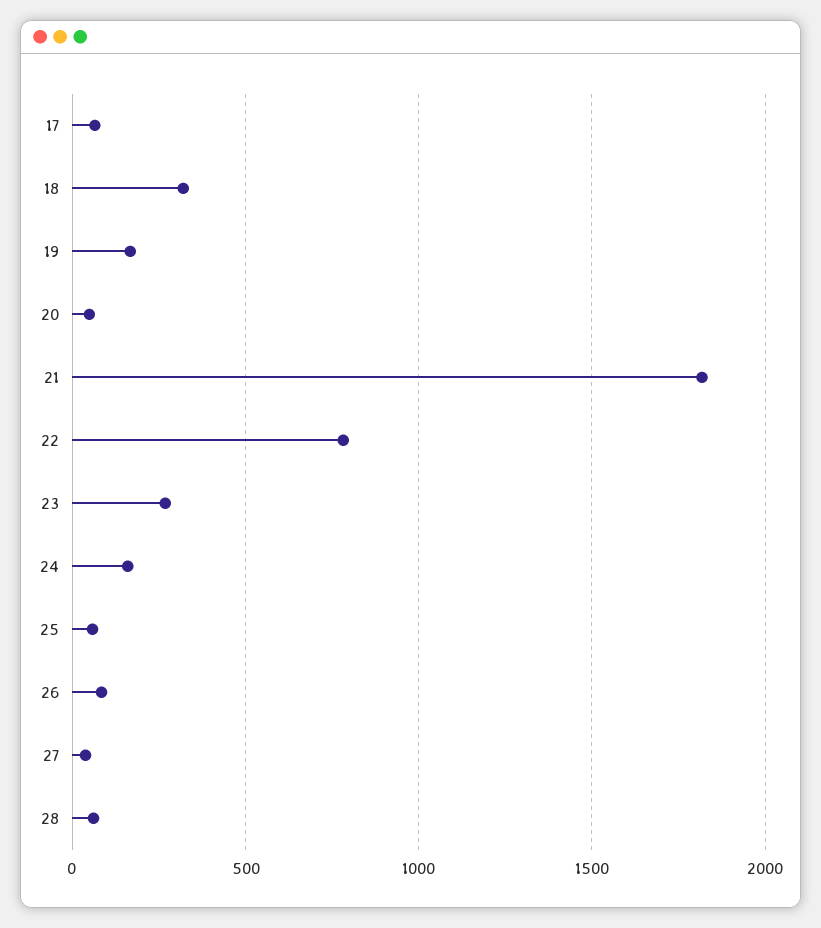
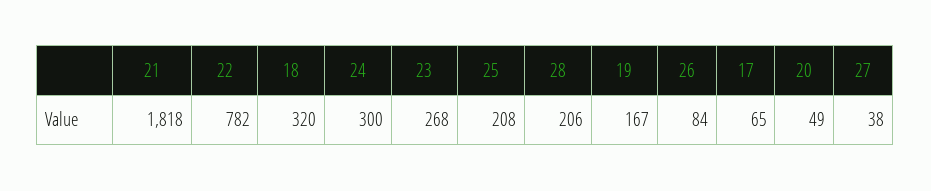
  {
    "17": 65,
    "18": 320,
    "19": 167,
    "20": 49,
    "21": 1818,
    "22": 782,
    "23": 268,
-   "24": 150,
+   "24": 300,
-   "25": 50,
+   "25": 208,
    "26": 84,
    "27": 38,
-   "28": 50
+   "28": 206
  }

